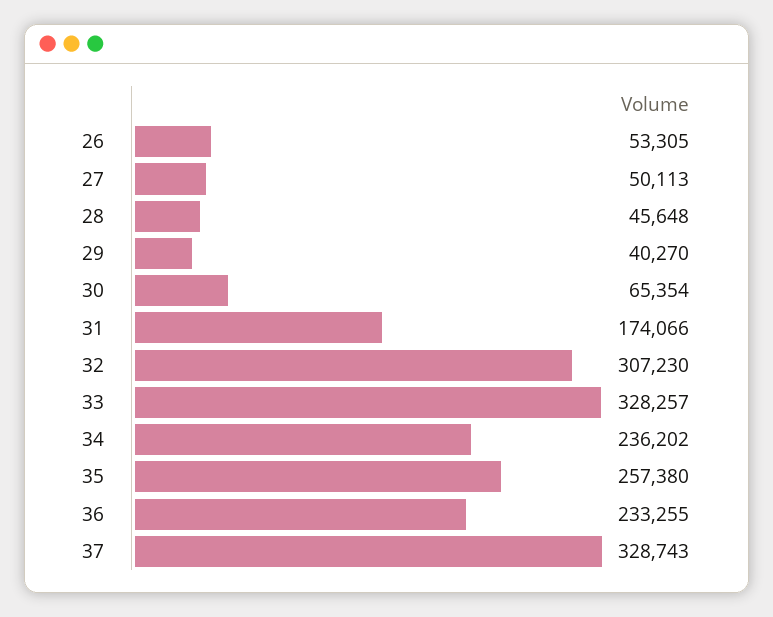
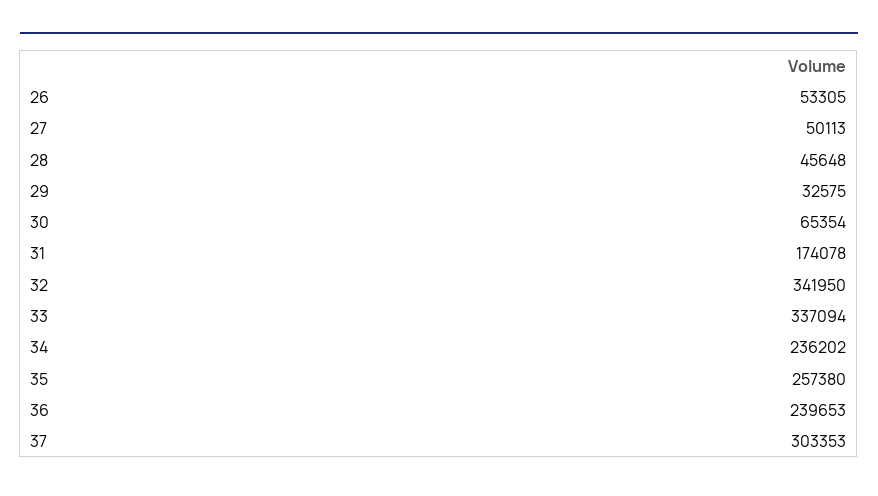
  {
    "26": 53305,
    "27": 50113,
    "28": 45648,
-   "29": 40270,
+   "29": 32575,
    "30": 65354,
-   "31": 174066,
+   "31": 174078,
-   "32": 307230,
+   "32": 341950,
-   "33": 328257,
+   "33": 337094,
    "34": 236202,
    "35": 257380,
-   "36": 233255,
+   "36": 239653,
-   "37": 328743
+   "37": 303353
  }

